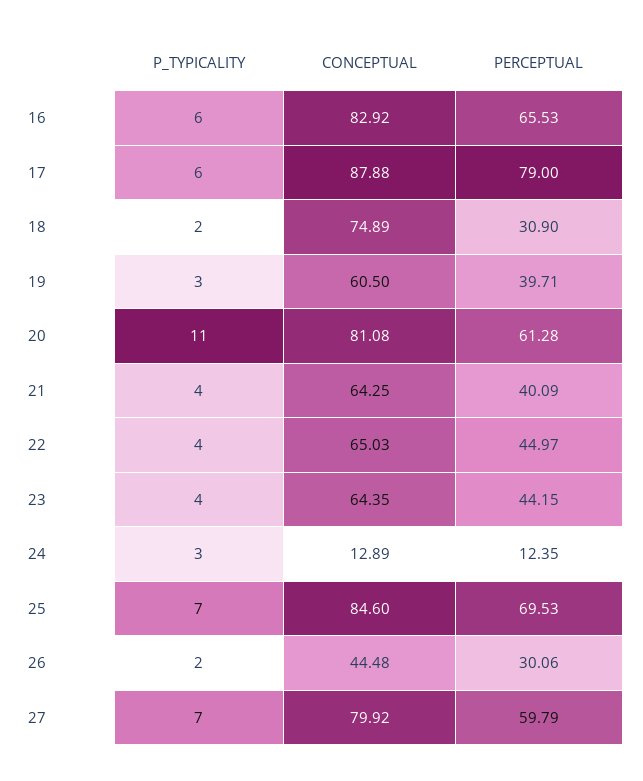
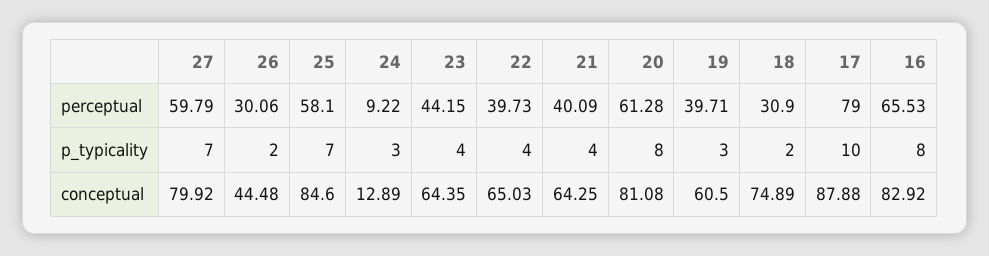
  {
    "P_TYPICALITY": {
-     "16": 6,
+     "16": 8,
-     "17": 6,
+     "17": 10,
      "18": 2,
      "19": 3,
-     "20": 11,
+     "20": 8,
      "21": 4,
      "22": 4,
      "23": 4,
      "24": 3,
      "25": 7,
      "26": 2,
      "27": 7
    },
    "CONCEPTUAL": {
      "16": 82.92,
      "17": 87.88,
      "18": 74.89,
      "19": 60.5,
      "20": 81.08,
      "21": 64.25,
      "22": 65.03,
      "23": 64.35,
      "24": 12.89,
      "25": 84.6,
      "26": 44.48,
      "27": 79.92
    },
    "PERCEPTUAL": {
      "16": 65.53,
      "17": 79,
      "18": 30.9,
      "19": 39.71,
      "20": 61.28,
      "21": 40.09,
-     "22": 44.97,
+     "22": 39.73,
      "23": 44.15,
-     "24": 12.35,
+     "24": 9.22,
-     "25": 69.53,
+     "25": 58.1,
      "26": 30.06,
      "27": 59.79
    }
  }

